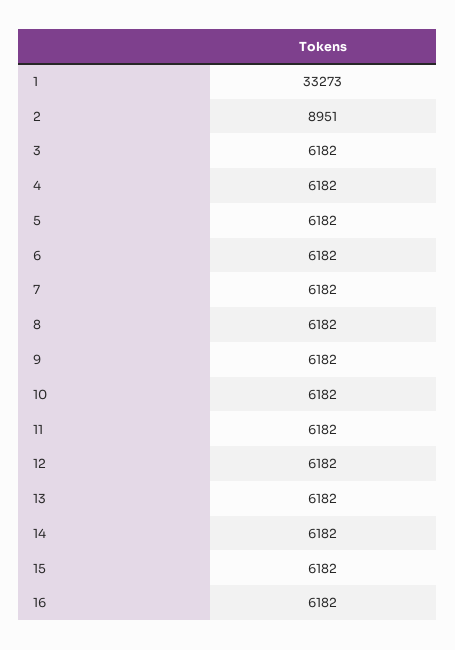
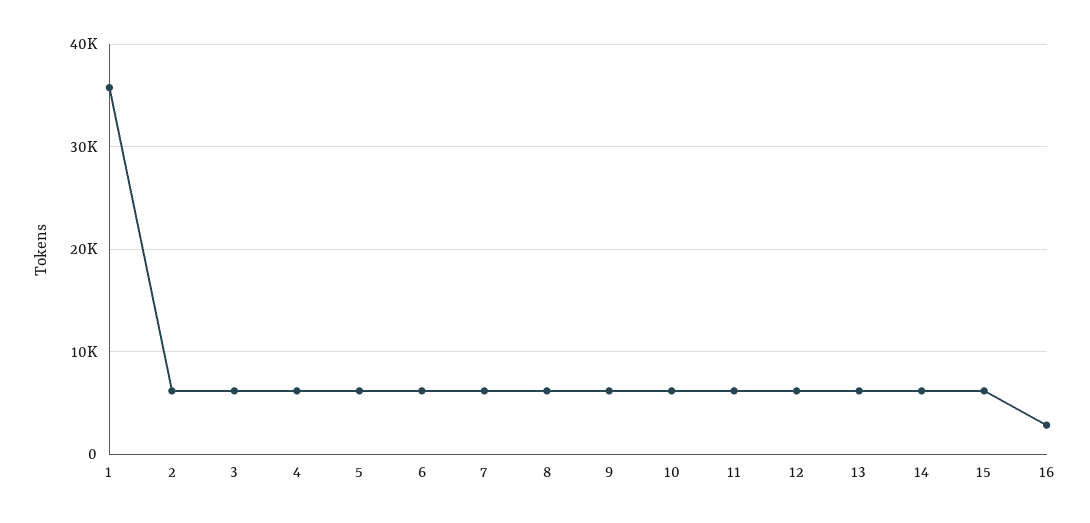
  {
-   "1": 33273,
+   "1": 36000,
-   "2": 8951,
+   "2": 6000,
    "3": 6182,
    "4": 6182,
    "5": 6182,
    "6": 6182,
    "7": 6182,
    "8": 6182,
    "9": 6182,
    "10": 6182,
    "11": 6182,
    "12": 6182,
    "13": 6182,
    "14": 6182,
    "15": 6182,
-   "16": 6182
+   "16": 3000
  }

